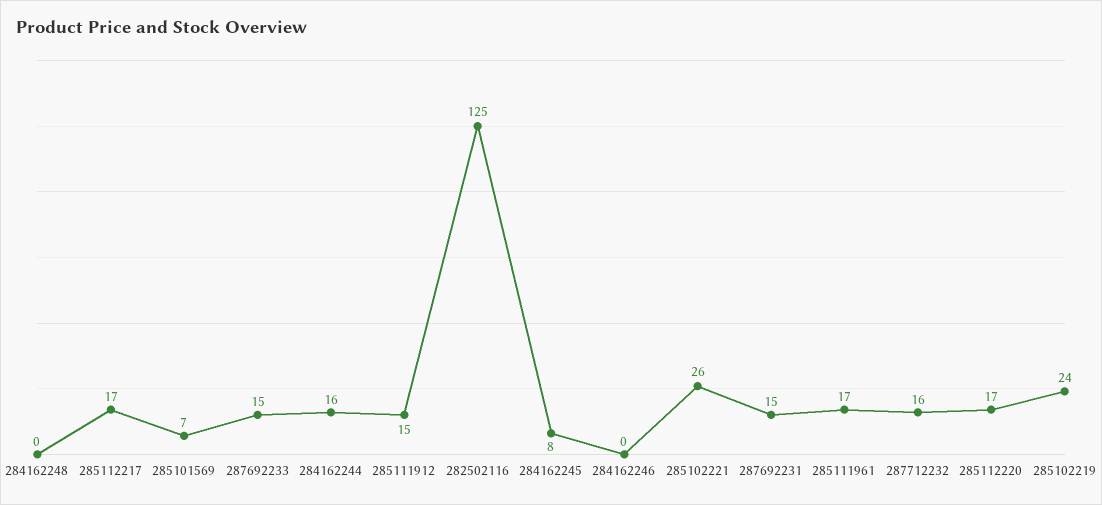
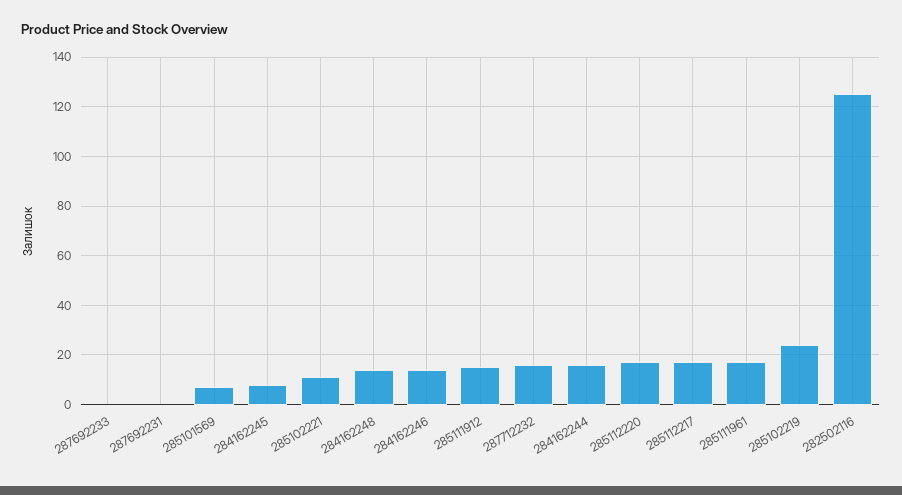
  {
-   "284162248": 0,
+   "284162248": 15,
    "285112217": 17,
    "285101569": 7,
-   "287692233": 15,
+   "287692233": 0,
    "284162244": 16,
    "285111912": 15,
    "282502116": 125,
    "284162245": 8,
-   "284162246": 0,
+   "284162246": 15,
-   "285102221": 26,
+   "285102221": 10,
-   "287692231": 15,
+   "287692231": 0,
    "285111961": 17,
    "287712232": 16,
    "285112220": 17,
    "285102219": 24
  }

